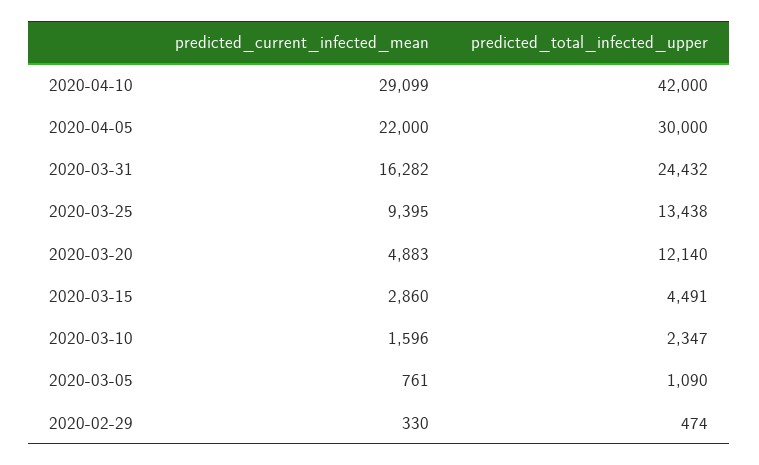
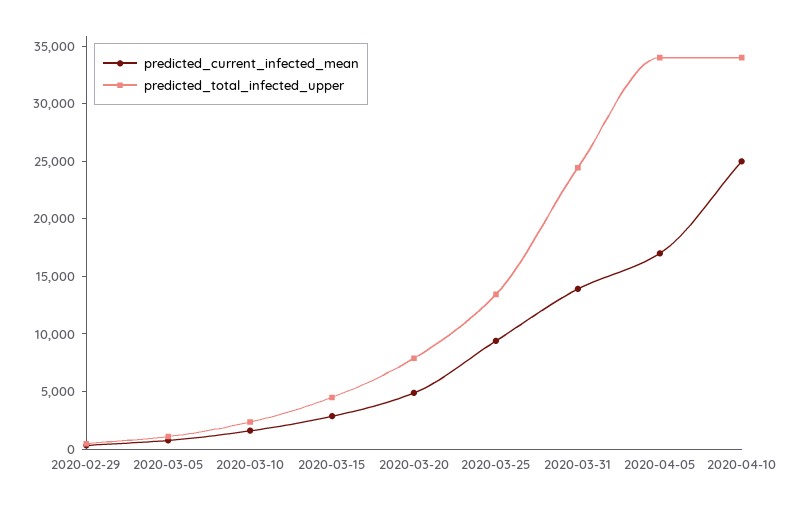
  {
    "predicted_current_infected_mean": {
-     "2020-04-10": 29099,
+     "2020-04-10": 25000,
-     "2020-04-05": 22000,
+     "2020-04-05": 17000,
-     "2020-03-31": 16282,
+     "2020-03-31": 14000,
      "2020-03-25": 9395,
      "2020-03-20": 4883,
      "2020-03-15": 2860,
      "2020-03-10": 1596,
      "2020-03-05": 761,
      "2020-02-29": 330
    },
    "predicted_total_infected_upper": {
-     "2020-04-10": 42000,
+     "2020-04-10": 34000,
-     "2020-04-05": 30000,
+     "2020-04-05": 34000,
      "2020-03-31": 24432,
      "2020-03-25": 13438,
-     "2020-03-20": 12140,
+     "2020-03-20": 8000,
      "2020-03-15": 4491,
      "2020-03-10": 2347,
      "2020-03-05": 1090,
      "2020-02-29": 474
    }
  }

